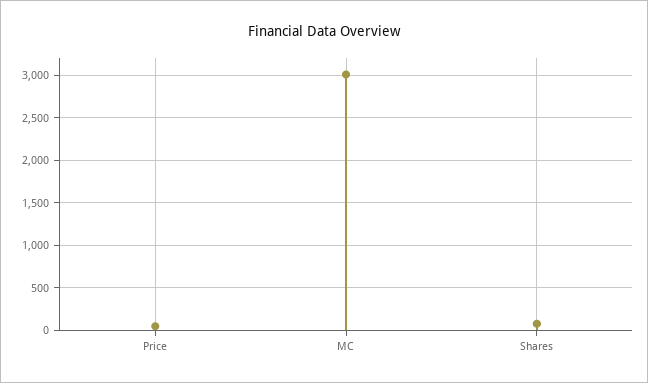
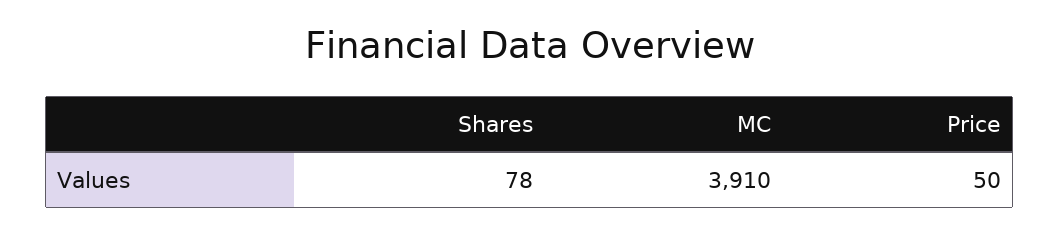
  {
    "Price": 50,
-   "MC": 3000,
+   "MC": 3910,
    "Shares": 78
  }

